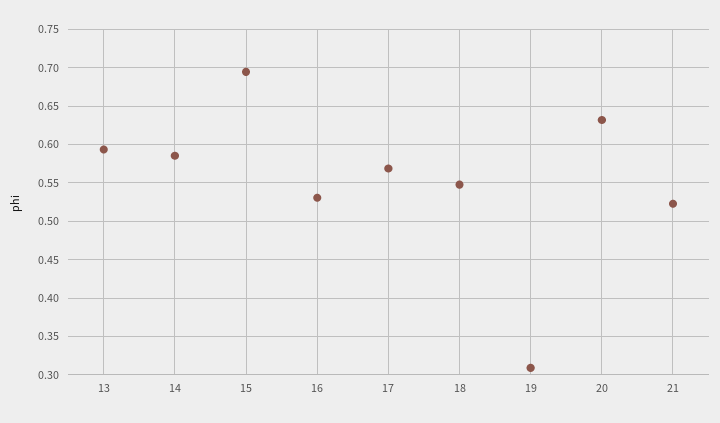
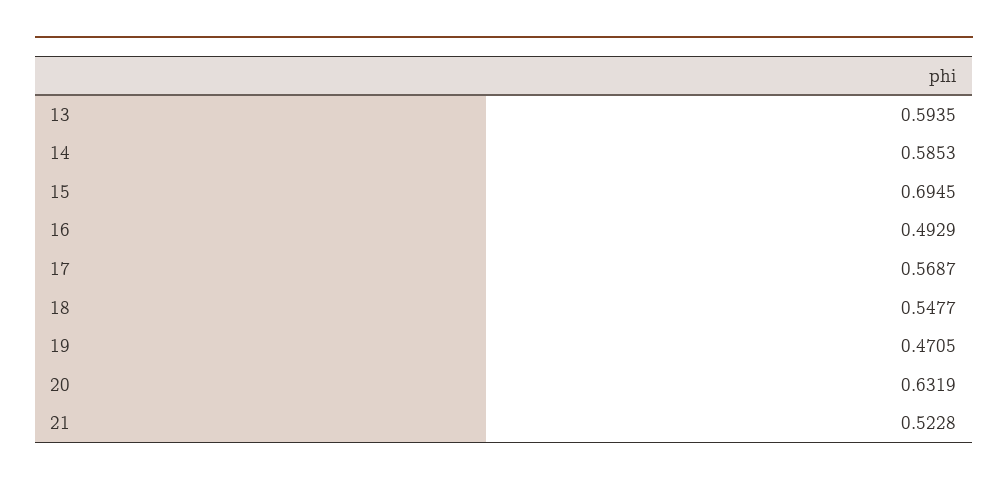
  {
    "13": 0.5935,
    "14": 0.5853,
    "15": 0.6945,
-   "16": 0.53,
+   "16": 0.4929,
    "17": 0.5687,
    "18": 0.5477,
-   "19": 0.31,
+   "19": 0.4705,
    "20": 0.6319,
    "21": 0.5228
  }

